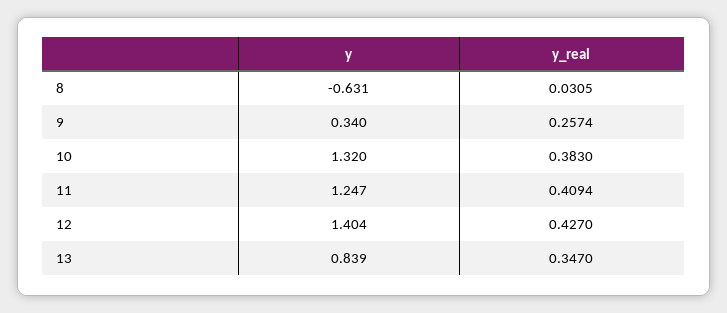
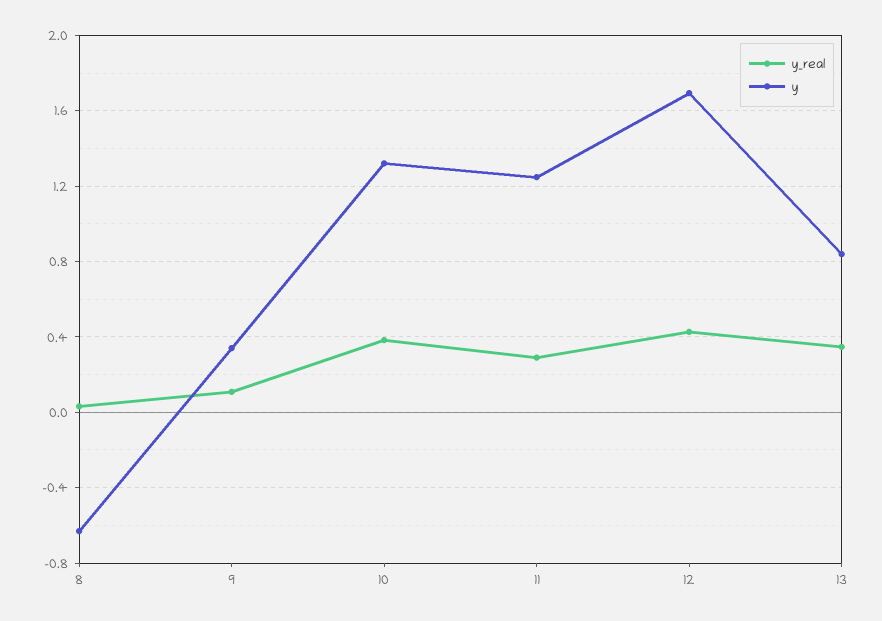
  {
    "y": {
      "8": -0.631,
      "9": 0.34,
      "10": 1.32,
      "11": 1.247,
-     "12": 1.404,
+     "12": 1.7,
      "13": 0.839
    },
    "y_real": {
      "8": 0.0305,
-     "9": 0.2574,
+     "9": 0.1,
      "10": 0.383,
-     "11": 0.4094,
+     "11": 0.3,
      "12": 0.427,
      "13": 0.347
    }
  }

